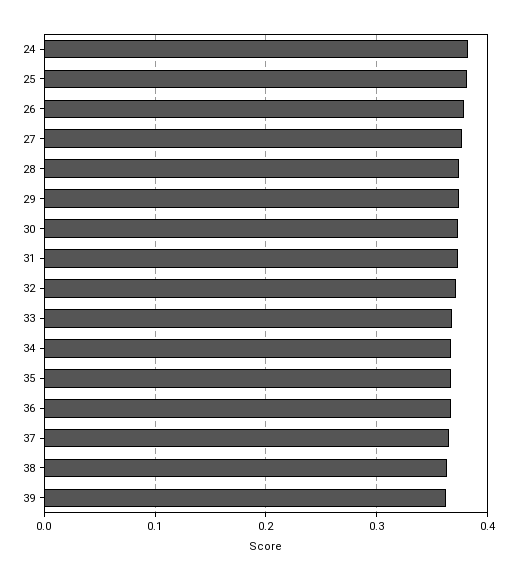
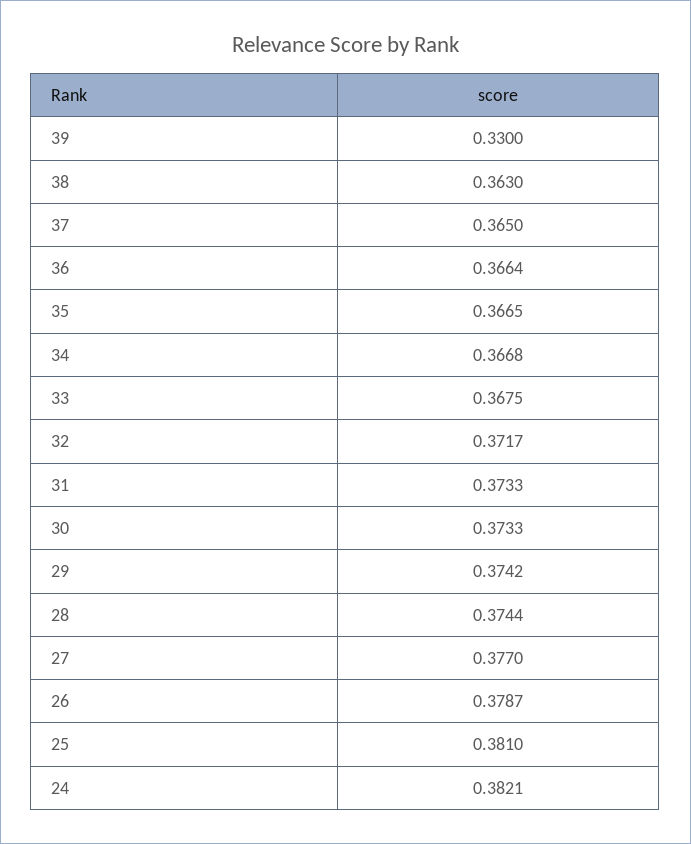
  {
    "24": 0.3821,
    "25": 0.381,
    "26": 0.3787,
    "27": 0.377,
    "28": 0.3744,
    "29": 0.3742,
    "30": 0.3733,
    "31": 0.3733,
    "32": 0.3717,
    "33": 0.3675,
    "34": 0.3668,
    "35": 0.3665,
    "36": 0.3664,
    "37": 0.365,
    "38": 0.363,
-   "39": 0.36
+   "39": 0.33
  }

